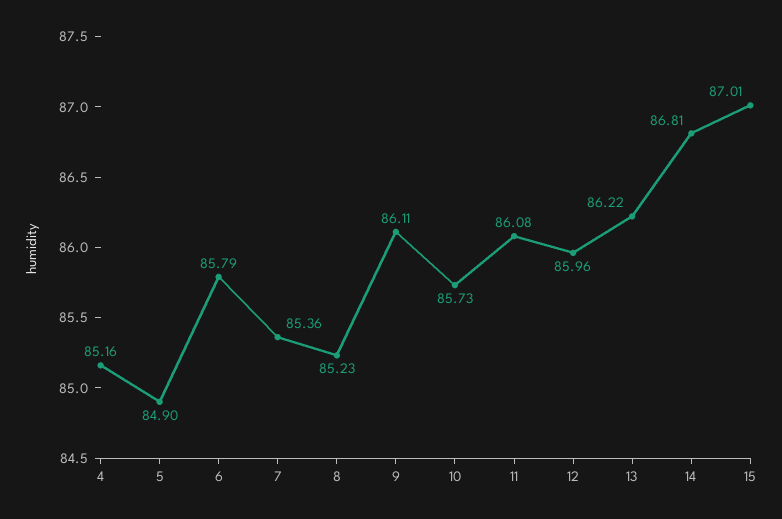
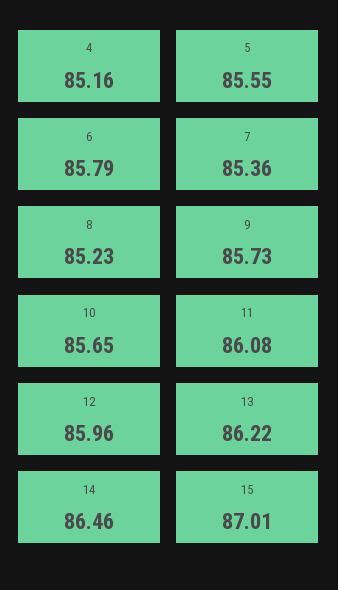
  {
    "4": 85.16,
-   "5": 84.9,
+   "5": 85.55,
    "6": 85.79,
    "7": 85.36,
    "8": 85.23,
-   "9": 86.11,
+   "9": 85.73,
-   "10": 85.73,
+   "10": 85.65,
    "11": 86.08,
    "12": 85.96,
    "13": 86.22,
-   "14": 86.81,
+   "14": 86.46,
    "15": 87.01
  }

